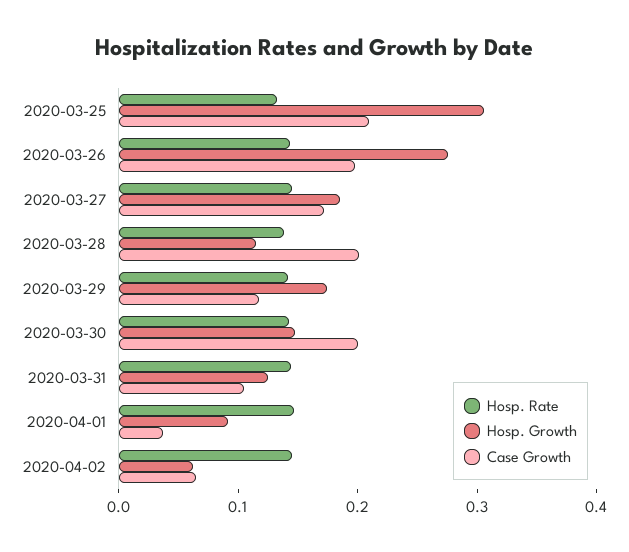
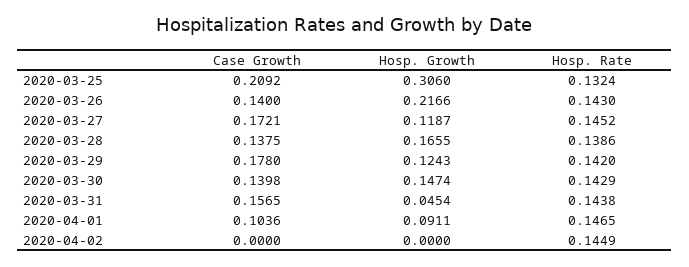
  {
    "Hosp. Rate": {
      "2020-03-25": 0.1324,
      "2020-03-26": 0.143,
      "2020-03-27": 0.1452,
      "2020-03-28": 0.1386,
      "2020-03-29": 0.142,
      "2020-03-30": 0.1429,
      "2020-03-31": 0.1438,
      "2020-04-01": 0.1465,
      "2020-04-02": 0.1449
    },
    "Hosp. Growth": {
      "2020-03-25": 0.306,
-     "2020-03-26": 0.28,
+     "2020-03-26": 0.2166,
-     "2020-03-27": 0.18,
+     "2020-03-27": 0.1187,
-     "2020-03-28": 0.12,
+     "2020-03-28": 0.1655,
-     "2020-03-29": 0.18,
+     "2020-03-29": 0.1243,
      "2020-03-30": 0.1474,
-     "2020-03-31": 0.12,
+     "2020-03-31": 0.0454,
      "2020-04-01": 0.0911,
-     "2020-04-02": 0.06
+     "2020-04-02": 0
    },
    "Case Growth": {
      "2020-03-25": 0.2092,
-     "2020-03-26": 0.2,
+     "2020-03-26": 0.14,
      "2020-03-27": 0.1721,
-     "2020-03-28": 0.2,
+     "2020-03-28": 0.1375,
-     "2020-03-29": 0.12,
+     "2020-03-29": 0.178,
-     "2020-03-30": 0.2,
+     "2020-03-30": 0.1398,
-     "2020-03-31": 0.1,
+     "2020-03-31": 0.1565,
-     "2020-04-01": 0.04,
+     "2020-04-01": 0.1036,
-     "2020-04-02": 0.06
+     "2020-04-02": 0
    }
  }

